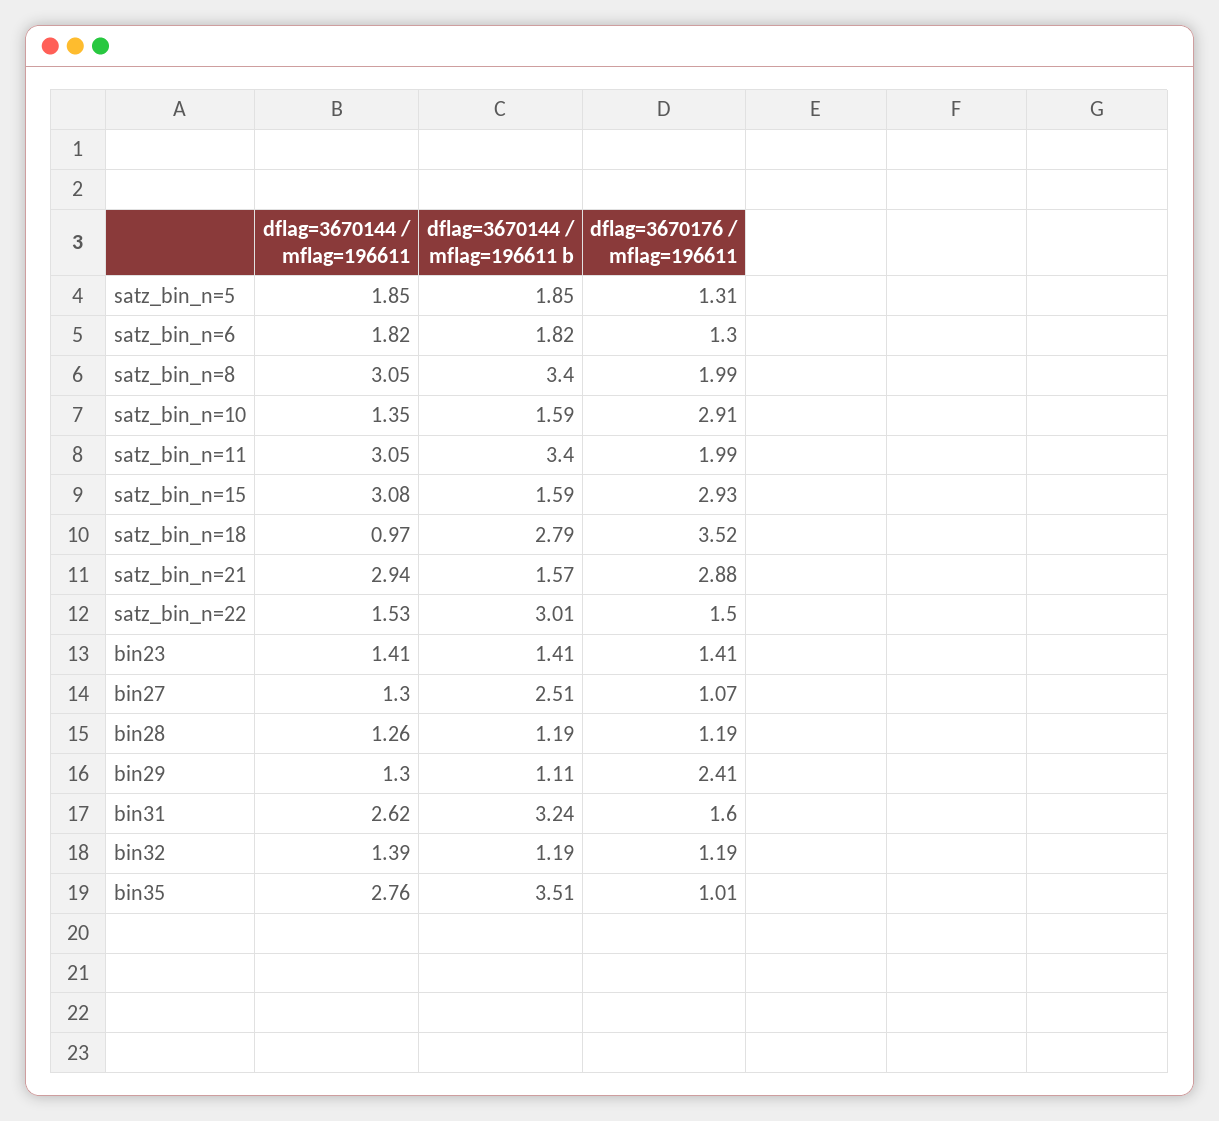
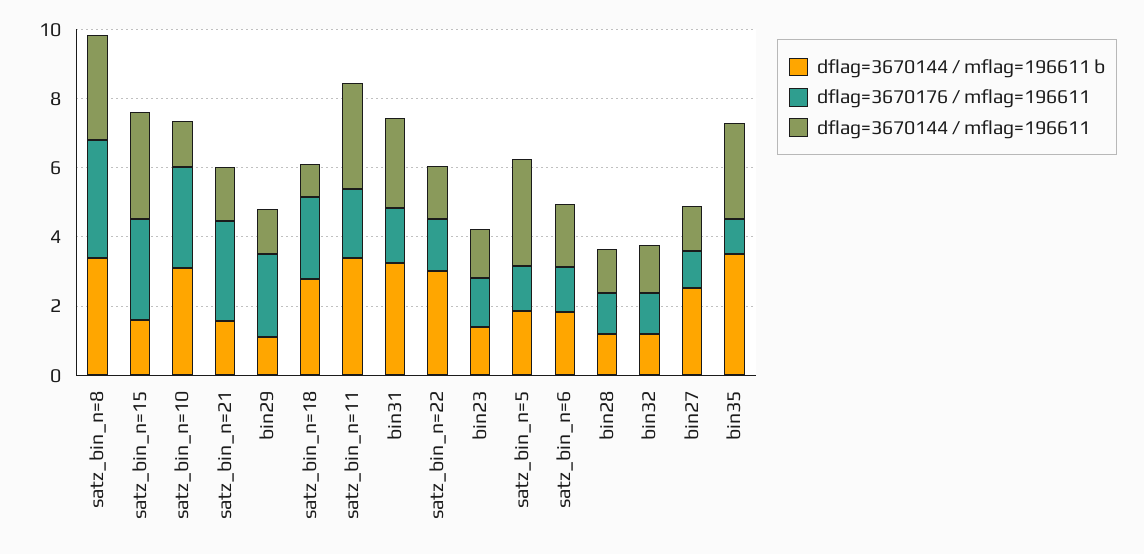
  {
    "dflag=3670144 / mflag=196611": {
-     "satz_bin_n=5": 1.85,
+     "satz_bin_n=5": 3,
      "satz_bin_n=6": 1.82,
      "satz_bin_n=8": 3.05,
      "satz_bin_n=10": 1.35,
      "satz_bin_n=11": 3.05,
      "satz_bin_n=15": 3.08,
      "satz_bin_n=18": 0.97,
-     "satz_bin_n=21": 2.94,
+     "satz_bin_n=21": 1.5,
      "satz_bin_n=22": 1.53,
      "bin23": 1.41,
      "bin27": 1.3,
      "bin28": 1.26,
      "bin29": 1.3,
      "bin31": 2.62,
      "bin32": 1.39,
      "bin35": 2.76
    },
    "dflag=3670144 / mflag=196611 b": {
      "satz_bin_n=5": 1.85,
      "satz_bin_n=6": 1.82,
      "satz_bin_n=8": 3.4,
-     "satz_bin_n=10": 1.59,
+     "satz_bin_n=10": 3,
      "satz_bin_n=11": 3.4,
      "satz_bin_n=15": 1.59,
      "satz_bin_n=18": 2.79,
      "satz_bin_n=21": 1.57,
      "satz_bin_n=22": 3.01,
      "bin23": 1.41,
      "bin27": 2.51,
      "bin28": 1.19,
      "bin29": 1.11,
      "bin31": 3.24,
      "bin32": 1.19,
      "bin35": 3.51
    },
    "dflag=3670176 / mflag=196611": {
      "satz_bin_n=5": 1.31,
      "satz_bin_n=6": 1.3,
-     "satz_bin_n=8": 1.99,
+     "satz_bin_n=8": 3.5,
      "satz_bin_n=10": 2.91,
      "satz_bin_n=11": 1.99,
      "satz_bin_n=15": 2.93,
-     "satz_bin_n=18": 3.52,
+     "satz_bin_n=18": 2.5,
      "satz_bin_n=21": 2.88,
      "satz_bin_n=22": 1.5,
      "bin23": 1.41,
      "bin27": 1.07,
      "bin28": 1.19,
      "bin29": 2.41,
      "bin31": 1.6,
      "bin32": 1.19,
      "bin35": 1.01
    }
  }

